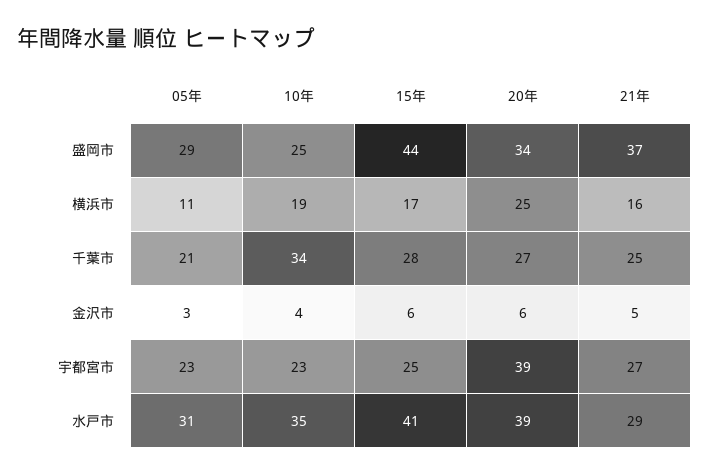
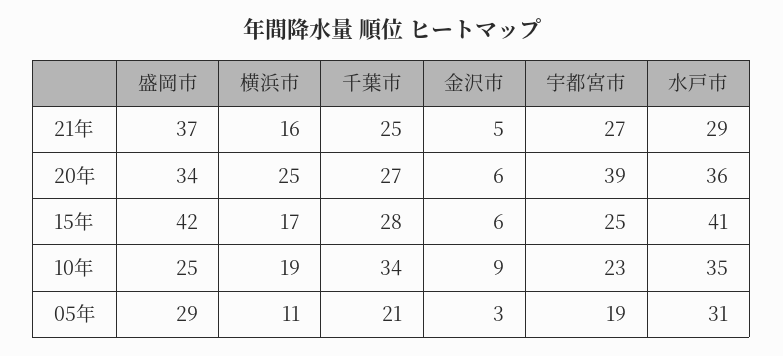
  {
    "05年": {
      "盛岡市": 29,
      "横浜市": 11,
      "千葉市": 21,
      "金沢市": 3,
-     "宇都宮市": 23,
+     "宇都宮市": 19,
      "水戸市": 31
    },
    "10年": {
      "盛岡市": 25,
      "横浜市": 19,
      "千葉市": 34,
-     "金沢市": 4,
+     "金沢市": 9,
      "宇都宮市": 23,
      "水戸市": 35
    },
    "15年": {
-     "盛岡市": 44,
+     "盛岡市": 42,
      "横浜市": 17,
      "千葉市": 28,
      "金沢市": 6,
      "宇都宮市": 25,
      "水戸市": 41
    },
    "20年": {
      "盛岡市": 34,
      "横浜市": 25,
      "千葉市": 27,
      "金沢市": 6,
      "宇都宮市": 39,
-     "水戸市": 39
+     "水戸市": 36
    },
    "21年": {
      "盛岡市": 37,
      "横浜市": 16,
      "千葉市": 25,
      "金沢市": 5,
      "宇都宮市": 27,
      "水戸市": 29
    }
  }

